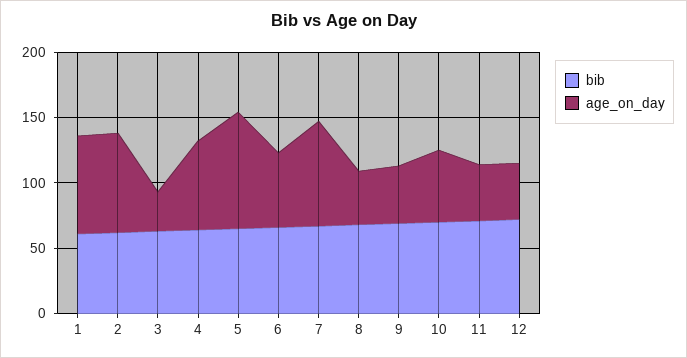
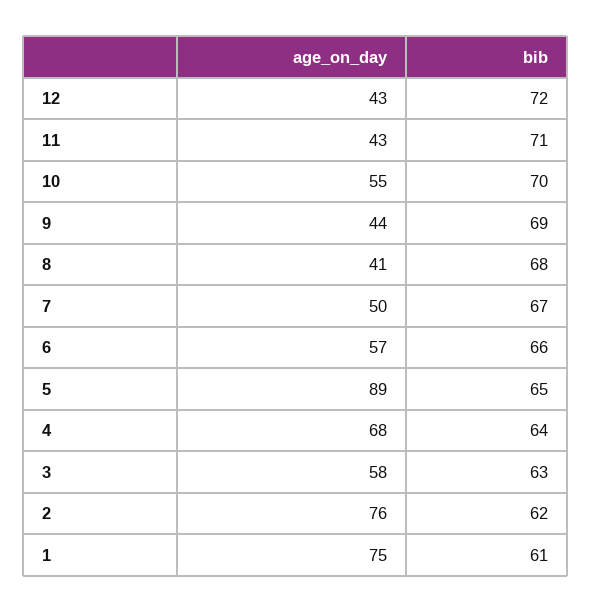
  {
    "bib": {
      "1": 61,
      "2": 62,
      "3": 63,
      "4": 64,
      "5": 65,
      "6": 66,
      "7": 67,
      "8": 68,
      "9": 69,
      "10": 70,
      "11": 71,
      "12": 72
    },
    "age_on_day": {
      "1": 75,
      "2": 76,
-     "3": 30,
+     "3": 58,
      "4": 68,
      "5": 89,
      "6": 57,
-     "7": 80,
+     "7": 50,
      "8": 41,
      "9": 44,
      "10": 55,
      "11": 43,
      "12": 43
    }
  }

